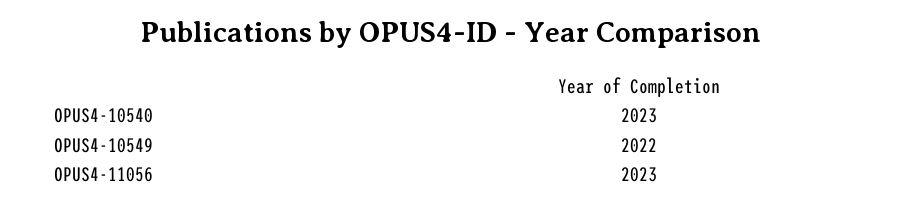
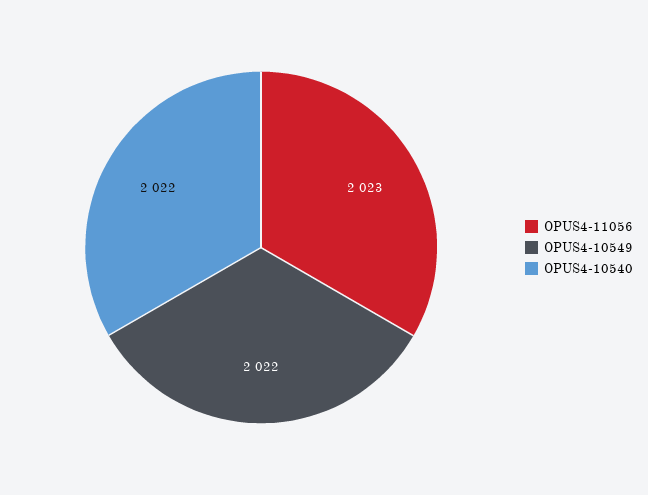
  {
-   "OPUS4-10540": 2023,
+   "OPUS4-10540": 2022,
    "OPUS4-10549": 2022,
    "OPUS4-11056": 2023
  }

